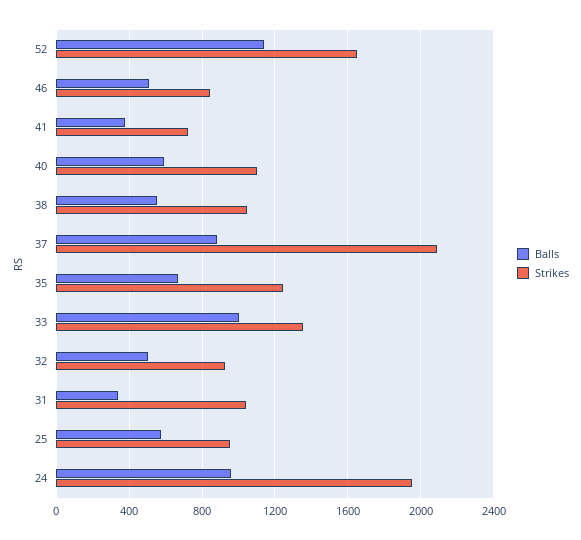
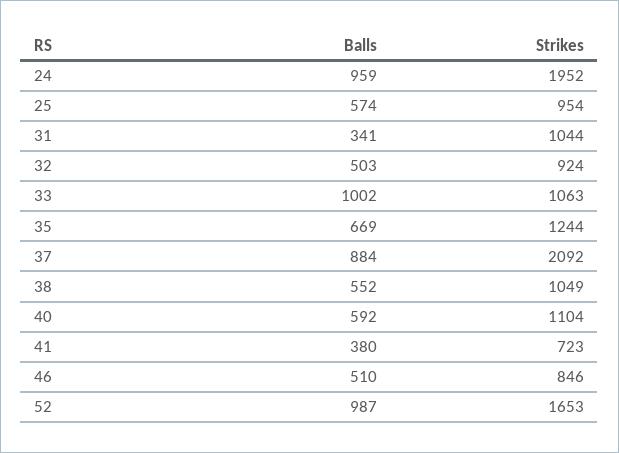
  {
    "Balls": {
-     "52": 1150,
+     "52": 987,
      "46": 510,
      "41": 380,
      "40": 592,
      "38": 552,
      "37": 884,
      "35": 669,
      "33": 1002,
      "32": 503,
      "31": 341,
      "25": 574,
      "24": 959
    },
    "Strikes": {
      "52": 1653,
      "46": 846,
      "41": 723,
      "40": 1104,
      "38": 1049,
      "37": 2092,
      "35": 1244,
-     "33": 1350,
+     "33": 1063,
      "32": 924,
      "31": 1044,
      "25": 954,
      "24": 1952
    }
  }

